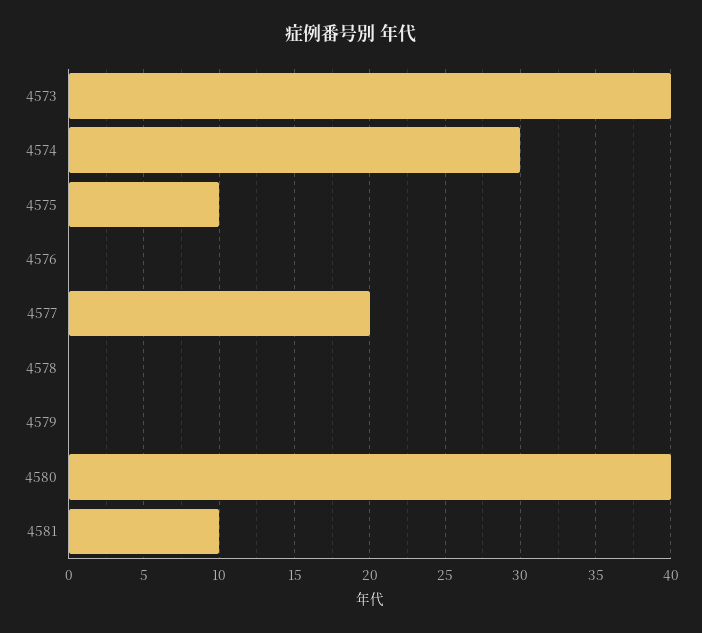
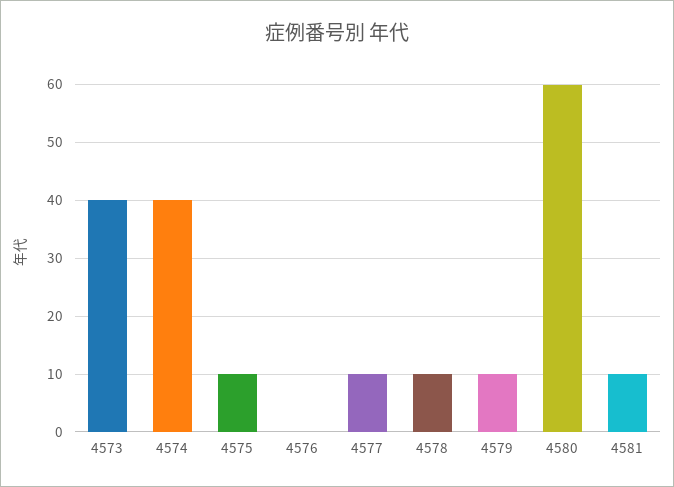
  {
    "4573": 40,
-   "4574": 30,
+   "4574": 40,
    "4575": 10,
    "4576": 0,
-   "4577": 20,
+   "4577": 10,
-   "4578": 0,
+   "4578": 10,
-   "4579": 0,
+   "4579": 10,
-   "4580": 40,
+   "4580": 60,
    "4581": 10
  }

